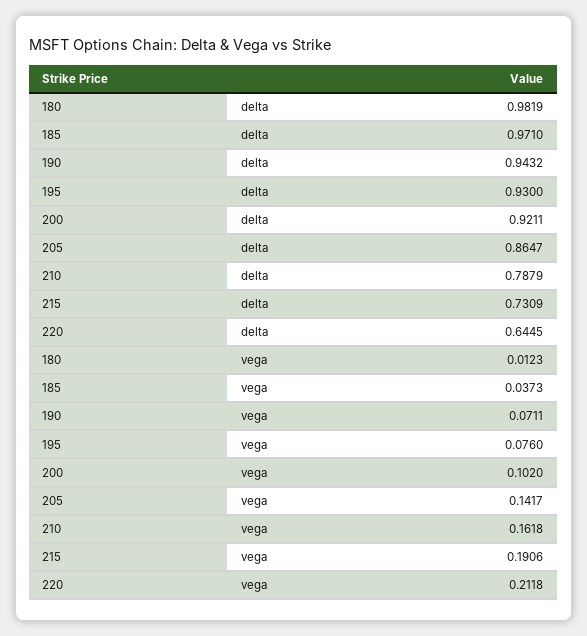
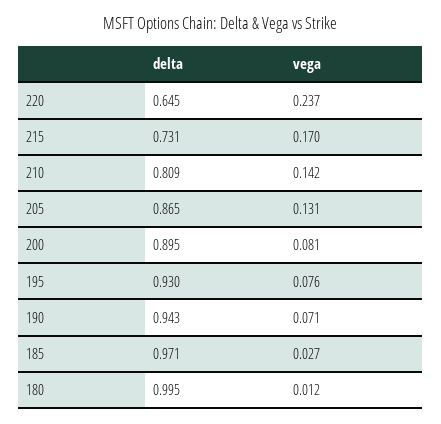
  {
    "180": {
-     "delta": 0.9819,
+     "delta": 0.995,
      "vega": 0.0123
    },
    "185": {
      "delta": 0.971,
-     "vega": 0.0373
+     "vega": 0.027
    },
    "190": {
      "delta": 0.9432,
      "vega": 0.0711
    },
    "195": {
      "delta": 0.93,
      "vega": 0.076
    },
    "200": {
-     "delta": 0.9211,
+     "delta": 0.895,
-     "vega": 0.102
+     "vega": 0.081
    },
    "205": {
      "delta": 0.8647,
-     "vega": 0.1417
+     "vega": 0.131
    },
    "210": {
-     "delta": 0.7879,
+     "delta": 0.809,
-     "vega": 0.1618
+     "vega": 0.142
    },
    "215": {
      "delta": 0.7309,
-     "vega": 0.1906
+     "vega": 0.17
    },
    "220": {
      "delta": 0.6445,
-     "vega": 0.2118
+     "vega": 0.237
    }
  }

